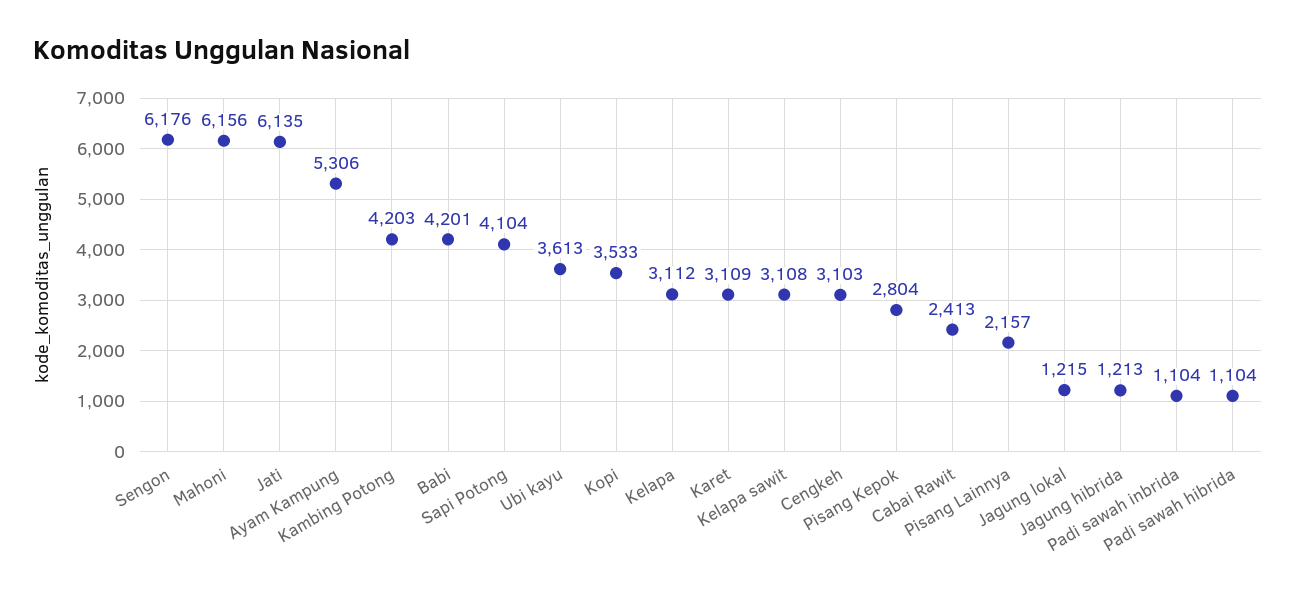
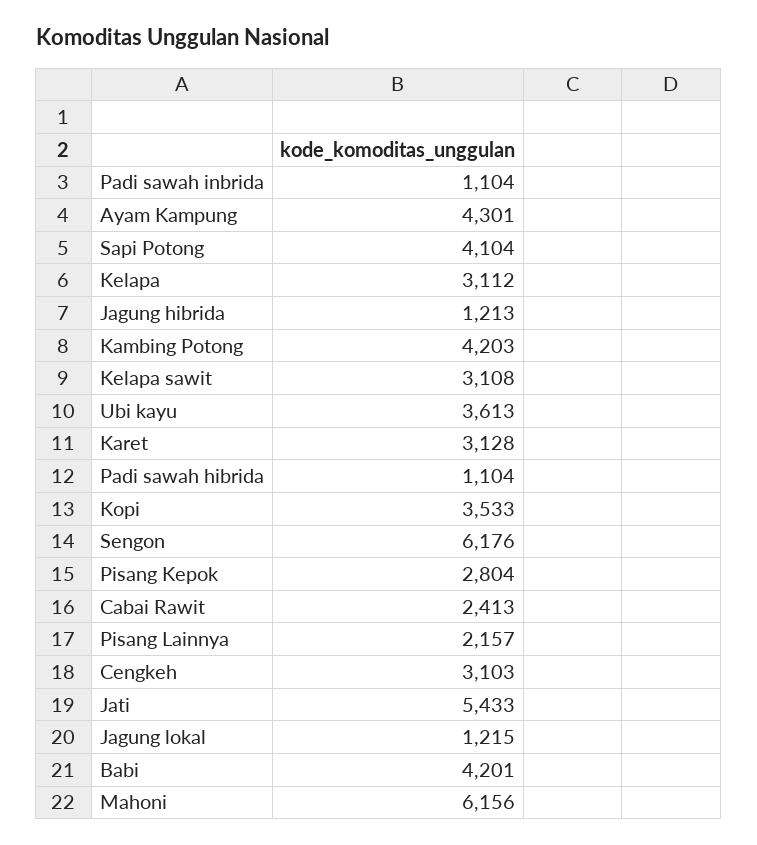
  {
    "Sengon": 6176,
    "Mahoni": 6156,
-   "Jati": 6135,
+   "Jati": 5433,
-   "Ayam Kampung": 5306,
+   "Ayam Kampung": 4301,
    "Kambing Potong": 4203,
    "Babi": 4201,
    "Sapi Potong": 4104,
    "Ubi kayu": 3613,
    "Kopi": 3533,
    "Kelapa": 3112,
-   "Karet": 3109,
+   "Karet": 3128,
    "Kelapa sawit": 3108,
    "Cengkeh": 3103,
    "Pisang Kepok": 2804,
    "Cabai Rawit": 2413,
    "Pisang Lainnya": 2157,
    "Jagung lokal": 1215,
    "Jagung hibrida": 1213,
    "Padi sawah inbrida": 1104,
    "Padi sawah hibrida": 1104
  }

